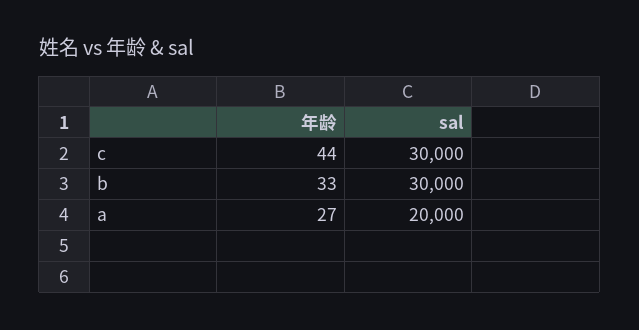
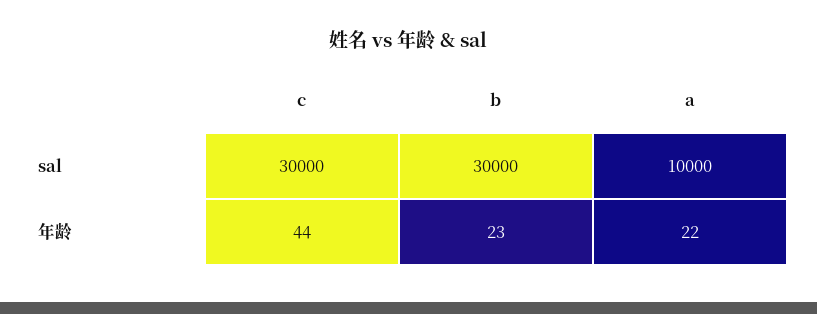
  {
    "年龄": {
      "c": 44,
-     "b": 33,
+     "b": 23,
-     "a": 27
+     "a": 22
    },
    "sal": {
      "c": 30000,
      "b": 30000,
-     "a": 20000
+     "a": 10000
    }
  }

